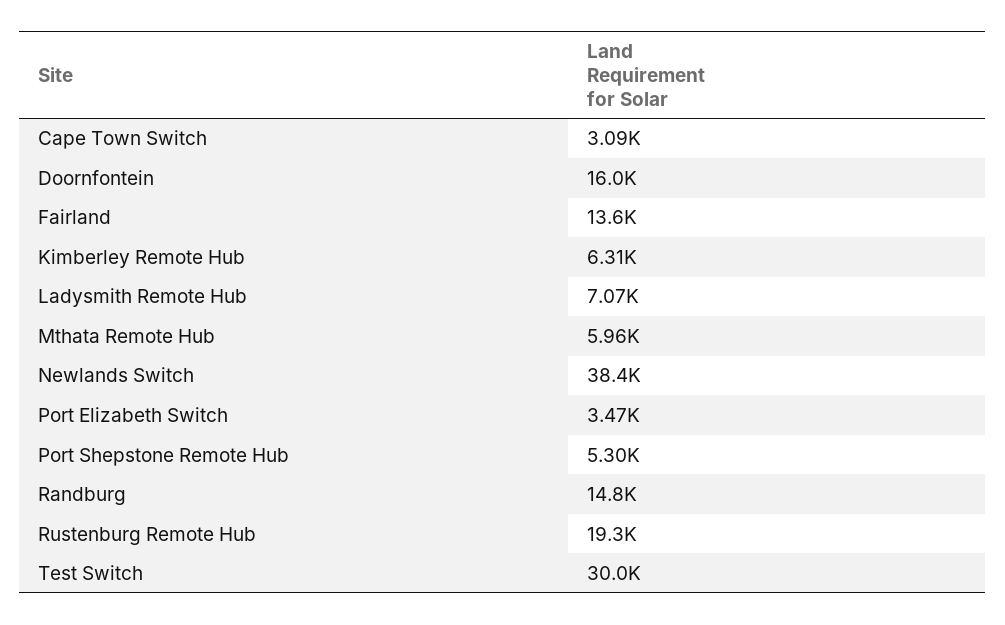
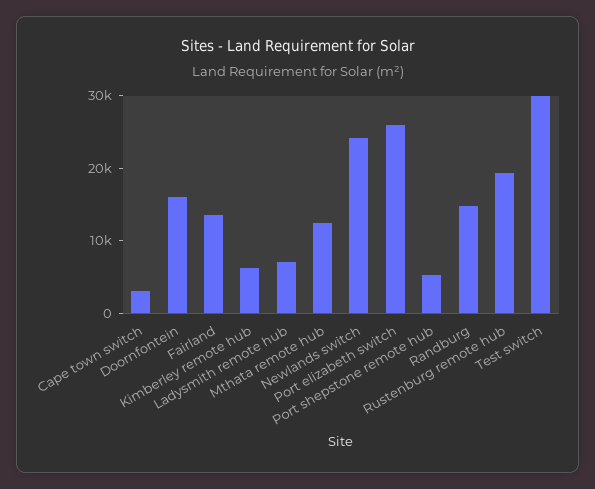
  {
    "Cape Town Switch": 3090,
    "Doornfontein": 16000,
    "Fairland": 13600,
    "Kimberley Remote Hub": 6310,
    "Ladysmith Remote Hub": 7070,
-   "Mthata Remote Hub": 5960,
+   "Mthata Remote Hub": 12000,
-   "Newlands Switch": 38400,
+   "Newlands Switch": 24000,
-   "Port Elizabeth Switch": 3470,
+   "Port Elizabeth Switch": 26000,
    "Port Shepstone Remote Hub": 5300,
    "Randburg": 14800,
    "Rustenburg Remote Hub": 19300,
    "Test Switch": 30000
  }

